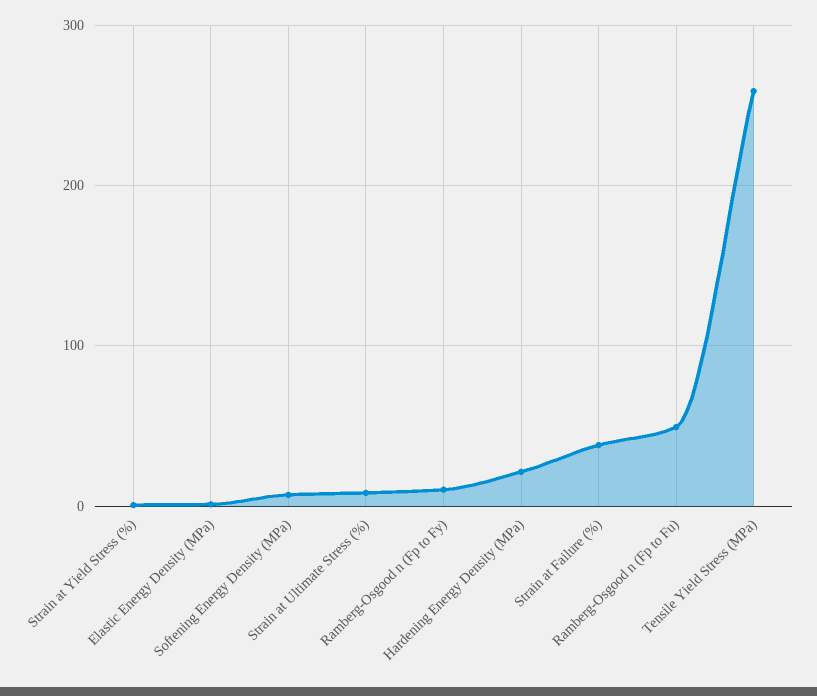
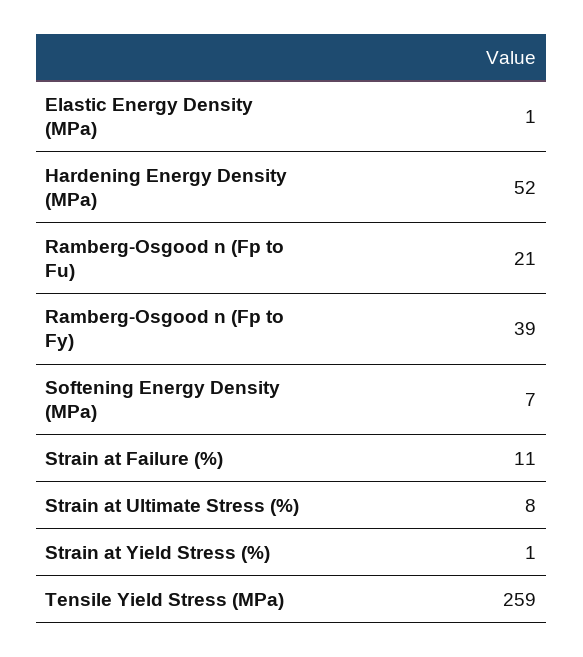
  {
    "Strain at Yield Stress (%)": 1,
    "Elastic Energy Density (MPa)": 1,
    "Softening Energy Density (MPa)": 7,
    "Strain at Ultimate Stress (%)": 8,
-   "Ramberg-Osgood n (Fp to Fy)": 10,
+   "Ramberg-Osgood n (Fp to Fy)": 39,
-   "Hardening Energy Density (MPa)": 20,
+   "Hardening Energy Density (MPa)": 52,
-   "Strain at Failure (%)": 40,
+   "Strain at Failure (%)": 11,
-   "Ramberg-Osgood n (Fp to Fu)": 50,
+   "Ramberg-Osgood n (Fp to Fu)": 21,
    "Tensile Yield Stress (MPa)": 259
  }

